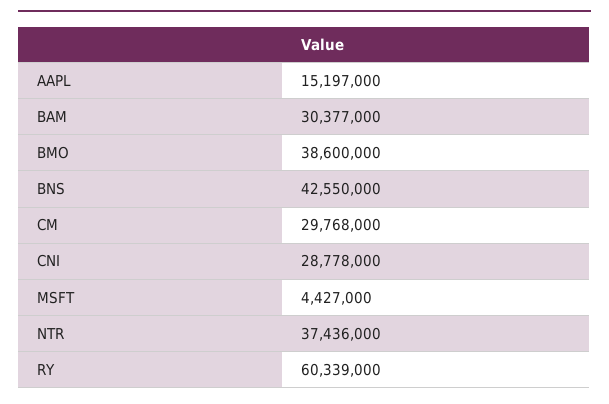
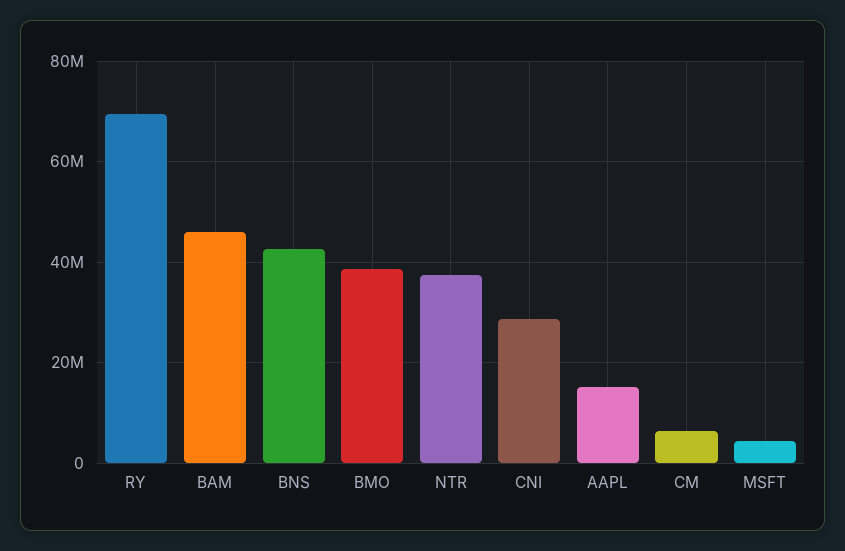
  {
    "AAPL": 15197000,
-   "BAM": 30377000,
+   "BAM": 46000000,
    "BMO": 38600000,
    "BNS": 42550000,
-   "CM": 29768000,
+   "CM": 6000000,
    "CNI": 28778000,
    "MSFT": 4427000,
    "NTR": 37436000,
-   "RY": 60339000
+   "RY": 70000000
  }

